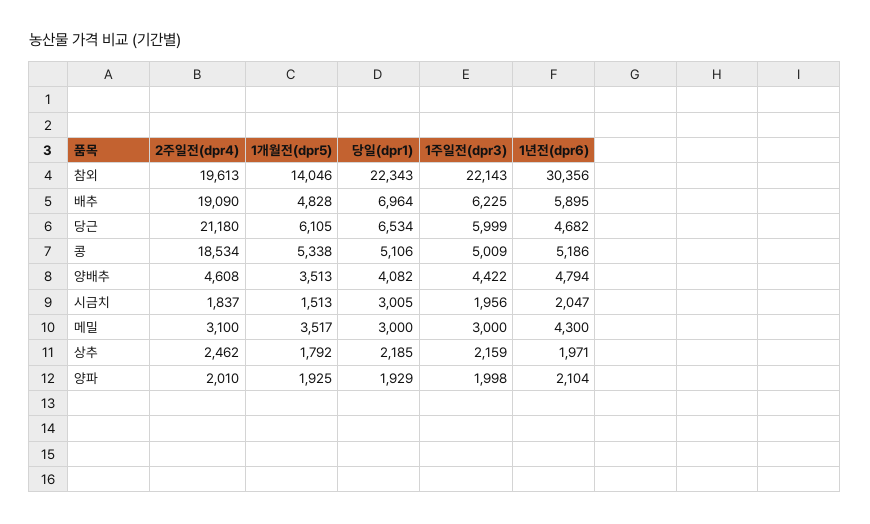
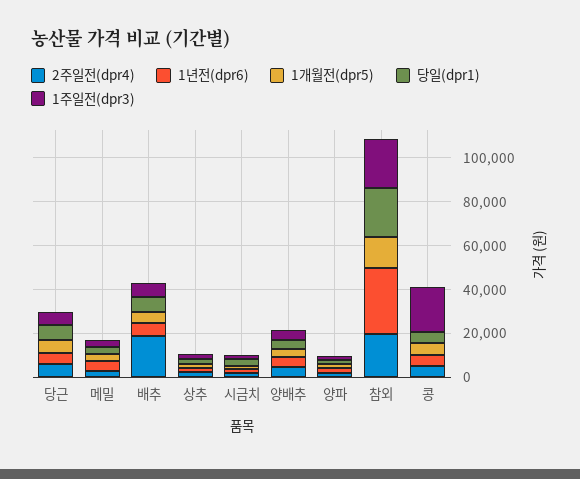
  {
    "2주일전(dpr4)": {
      "참외": 19613,
      "배추": 19090,
-     "당근": 21180,
+     "당근": 5000,
-     "콩": 18534,
+     "콩": 5000,
      "양배추": 4608,
      "시금치": 1837,
      "메밀": 3100,
      "상추": 2462,
      "양파": 2010
    },
    "1개월전(dpr5)": {
      "참외": 14046,
      "배추": 4828,
      "당근": 6105,
      "콩": 5338,
      "양배추": 3513,
      "시금치": 1513,
      "메밀": 3517,
      "상추": 1792,
      "양파": 1925
    },
    "당일(dpr1)": {
      "참외": 22343,
      "배추": 6964,
      "당근": 6534,
      "콩": 5106,
      "양배추": 4082,
      "시금치": 3005,
      "메밀": 3000,
      "상추": 2185,
      "양파": 1929
    },
    "1주일전(dpr3)": {
      "참외": 22143,
      "배추": 6225,
      "당근": 5999,
-     "콩": 5009,
+     "콩": 20000,
      "양배추": 4422,
      "시금치": 1956,
      "메밀": 3000,
      "상추": 2159,
      "양파": 1998
    },
    "1년전(dpr6)": {
      "참외": 30356,
      "배추": 5895,
      "당근": 4682,
      "콩": 5186,
      "양배추": 4794,
      "시금치": 2047,
      "메밀": 4300,
      "상추": 1971,
      "양파": 2104
    }
  }

